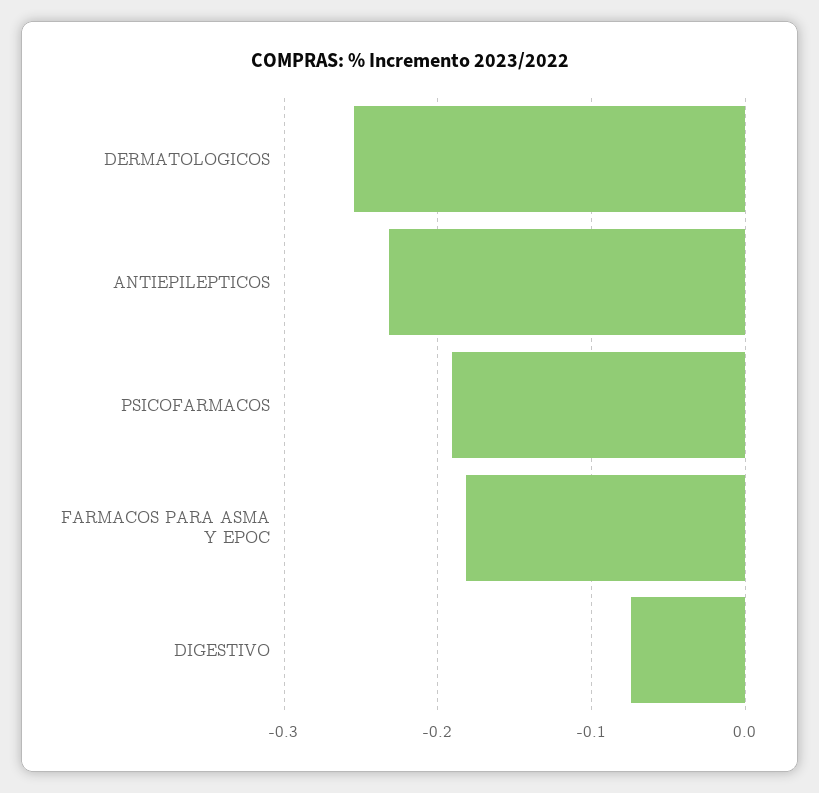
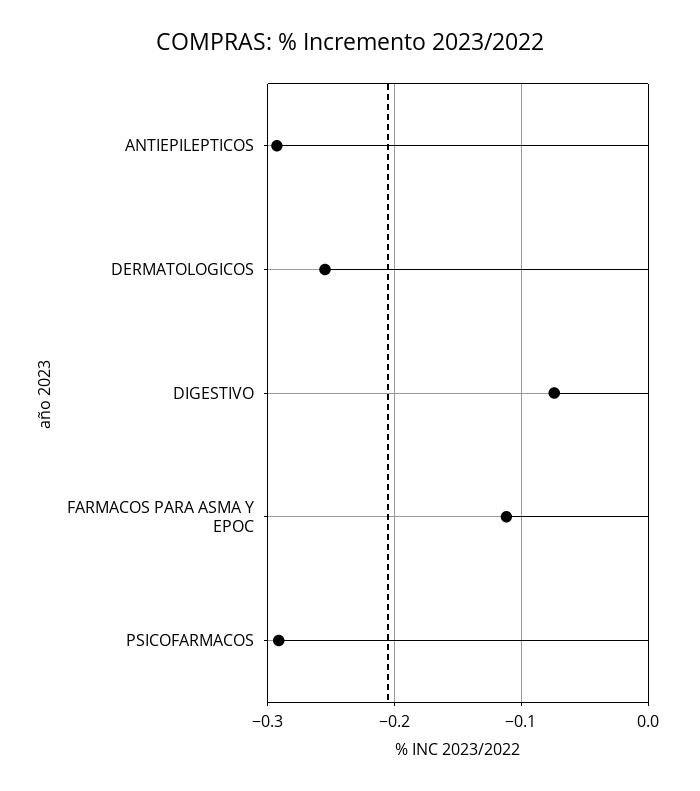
  {
    "DERMATOLOGICOS": -0.25,
-   "ANTIEPILEPTICOS": -0.23,
+   "ANTIEPILEPTICOS": -0.29,
-   "PSICOFARMACOS": -0.19,
+   "PSICOFARMACOS": -0.29,
-   "FARMACOS PARA ASMA Y EPOC": -0.18,
+   "FARMACOS PARA ASMA Y EPOC": -0.11,
    "DIGESTIVO": -0.07
  }

